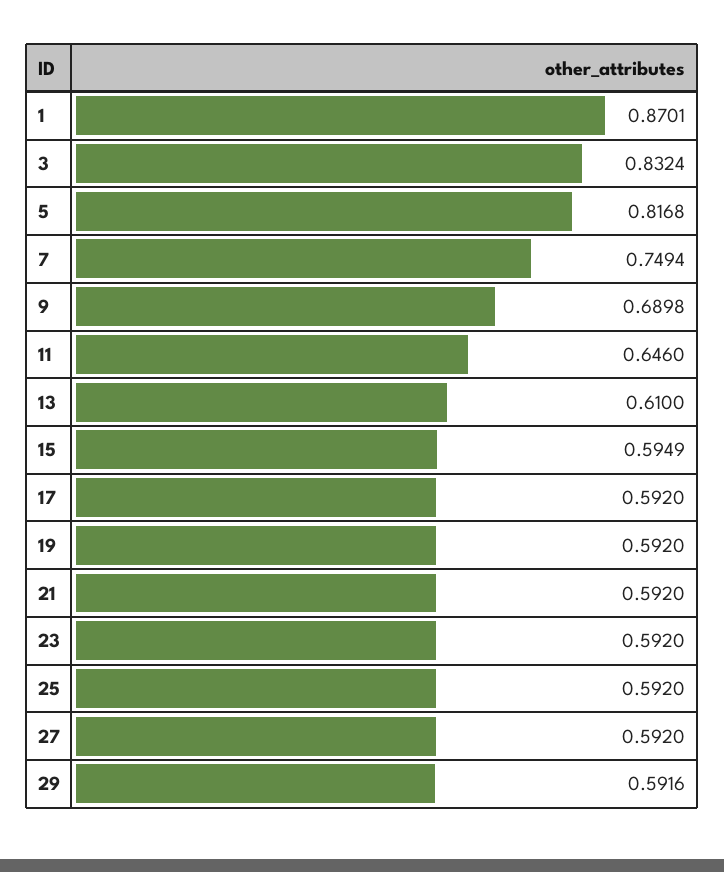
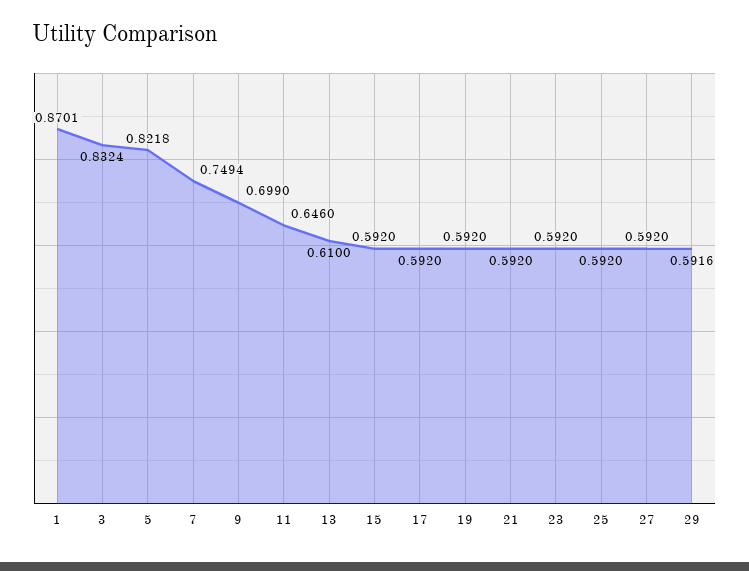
  {
    "1": 0.8701,
    "3": 0.8324,
-   "5": 0.8168,
+   "5": 0.8218,
    "7": 0.7494,
-   "9": 0.6898,
+   "9": 0.699,
    "11": 0.646,
    "13": 0.61,
-   "15": 0.5949,
+   "15": 0.592,
    "17": 0.592,
    "19": 0.592,
    "21": 0.592,
    "23": 0.592,
    "25": 0.592,
    "27": 0.592,
    "29": 0.5916
  }

